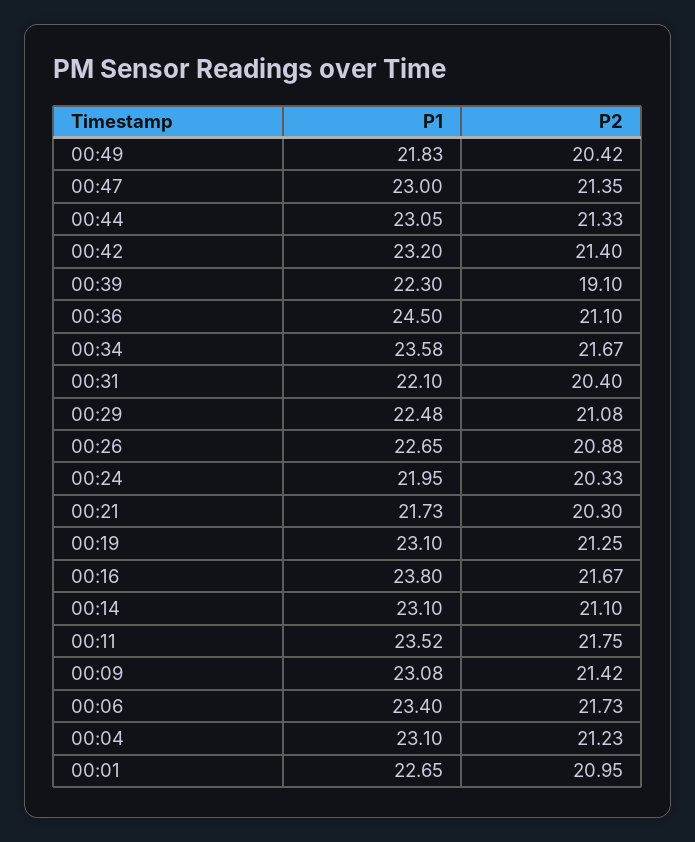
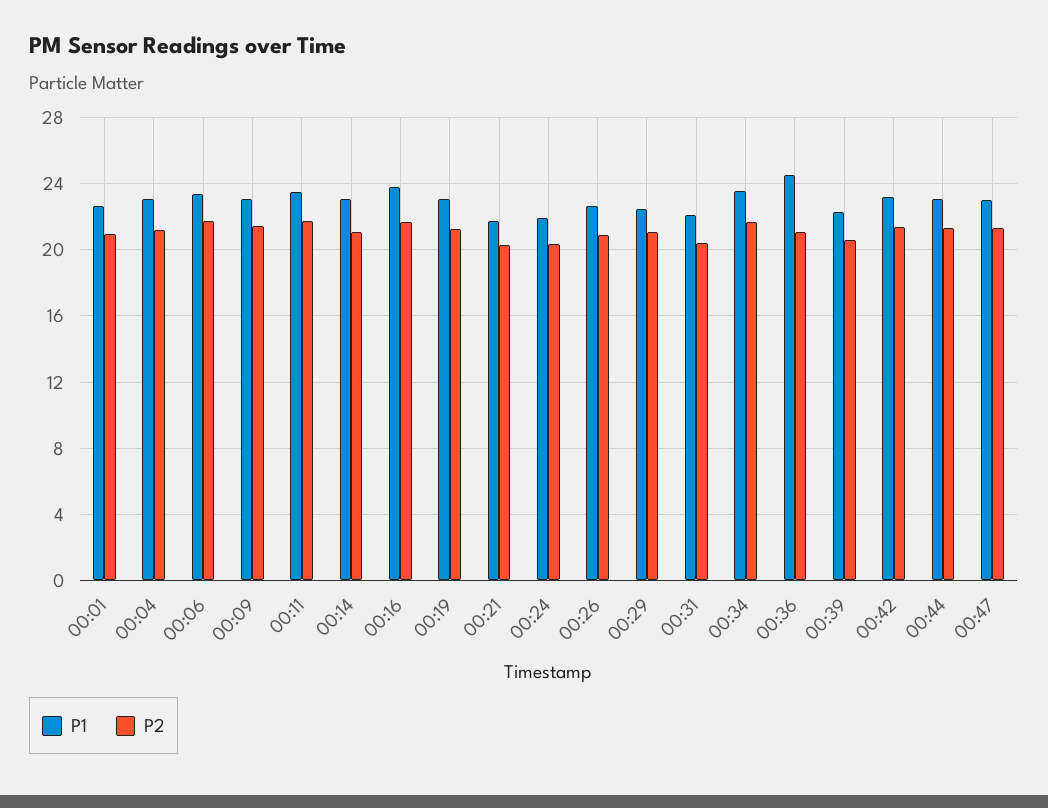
  {
    "P1": {
-     "00:49": 21.83,
      "00:47": 23,
      "00:44": 23.05,
      "00:42": 23.2,
      "00:39": 22.3,
      "00:36": 24.5,
      "00:34": 23.58,
      "00:31": 22.1,
      "00:29": 22.48,
      "00:26": 22.65,
      "00:24": 21.95,
      "00:21": 21.73,
      "00:19": 23.1,
      "00:16": 23.8,
      "00:14": 23.1,
      "00:11": 23.52,
      "00:09": 23.08,
      "00:06": 23.4,
      "00:04": 23.1,
      "00:01": 22.65
    },
    "P2": {
-     "00:49": 20.42,
      "00:47": 21.35,
      "00:44": 21.33,
      "00:42": 21.4,
-     "00:39": 19.1,
+     "00:39": 20.5,
      "00:36": 21.1,
      "00:34": 21.67,
      "00:31": 20.4,
      "00:29": 21.08,
      "00:26": 20.88,
      "00:24": 20.33,
      "00:21": 20.3,
      "00:19": 21.25,
      "00:16": 21.67,
      "00:14": 21.1,
      "00:11": 21.75,
      "00:09": 21.42,
      "00:06": 21.73,
      "00:04": 21.23,
      "00:01": 20.95
    }
  }

